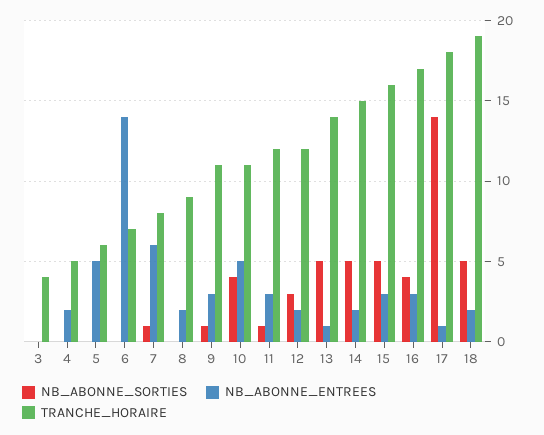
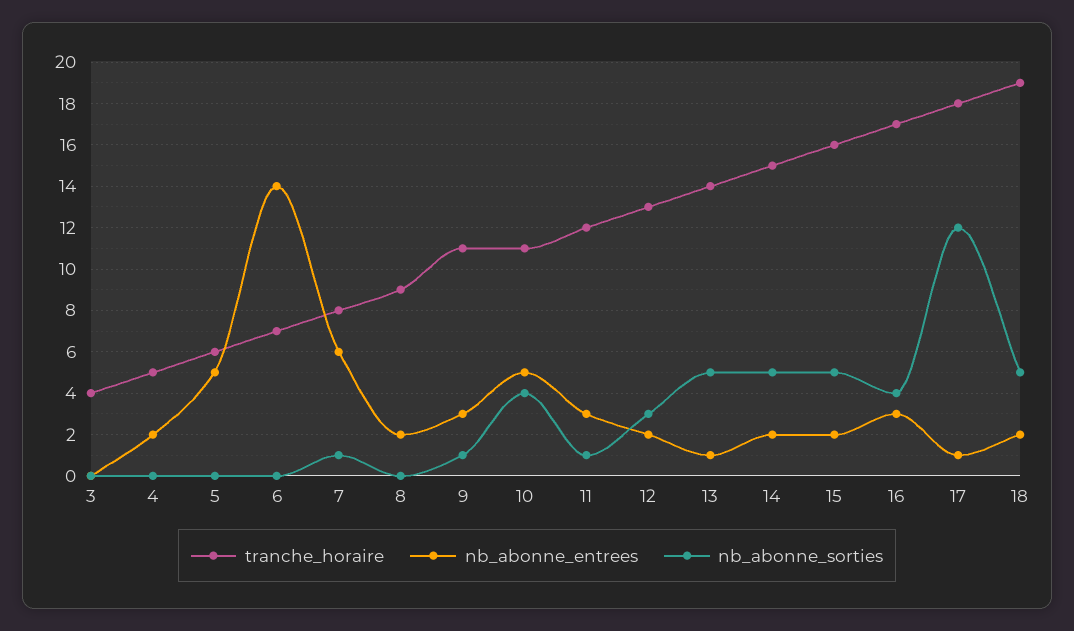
  {
    "NB_ABONNE_SORTIES": {
      "3": 0,
      "4": 0,
      "5": 0,
      "6": 0,
      "7": 1,
      "8": 0,
      "9": 1,
      "10": 4,
      "11": 1,
      "12": 3,
      "13": 5,
      "14": 5,
      "15": 5,
      "16": 4,
-     "17": 14,
+     "17": 12,
      "18": 5
    },
    "NB_ABONNE_ENTREES": {
      "3": 0,
      "4": 2,
      "5": 5,
      "6": 14,
      "7": 6,
      "8": 2,
      "9": 3,
      "10": 5,
      "11": 3,
      "12": 2,
      "13": 1,
      "14": 2,
-     "15": 3,
+     "15": 2,
      "16": 3,
      "17": 1,
      "18": 2
    },
    "TRANCHE_HORAIRE": {
      "3": 4,
      "4": 5,
      "5": 6,
      "6": 7,
      "7": 8,
      "8": 9,
      "9": 11,
      "10": 11,
      "11": 12,
-     "12": 12,
+     "12": 13,
      "13": 14,
      "14": 15,
      "15": 16,
      "16": 17,
      "17": 18,
      "18": 19
    }
  }

